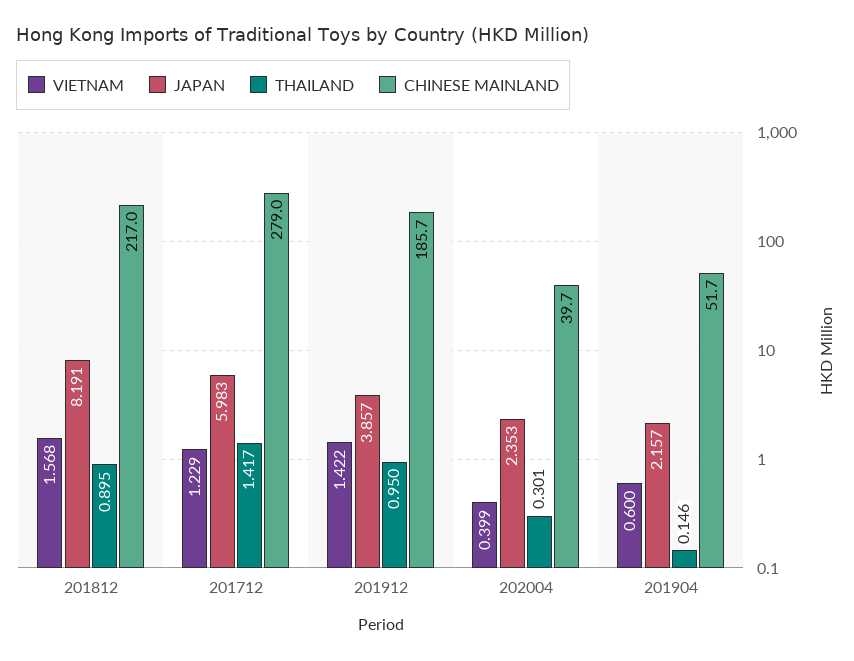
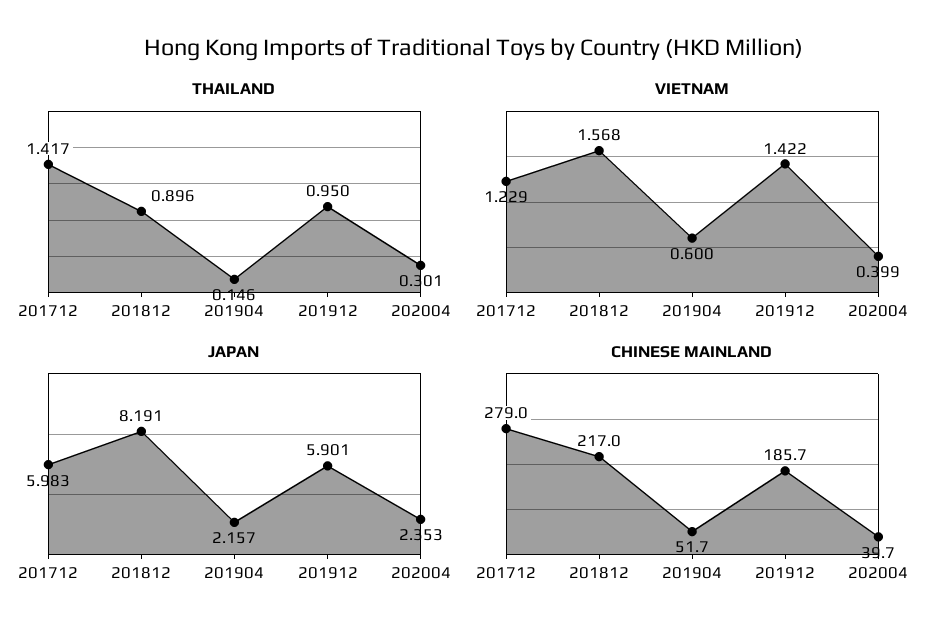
  {
    "VIETNAM": {
      "201812": 1.568,
      "201712": 1.229,
      "201912": 1.422,
      "202004": 0.399,
      "201904": 0.6
    },
    "JAPAN": {
      "201812": 8.191,
      "201712": 5.983,
-     "201912": 3.857,
+     "201912": 5.901,
      "202004": 2.353,
      "201904": 2.157
    },
    "THAILAND": {
-     "201812": 0.895,
+     "201812": 0.896,
      "201712": 1.417,
      "201912": 0.95,
      "202004": 0.301,
      "201904": 0.146
    },
    "CHINESE MAINLAND": {
      "201812": 217,
      "201712": 279,
      "201912": 185.7,
      "202004": 39.7,
      "201904": 51.7
    }
  }

